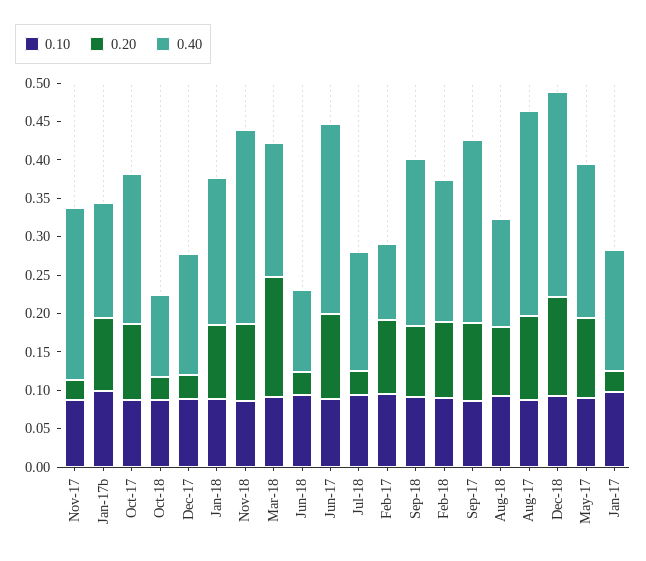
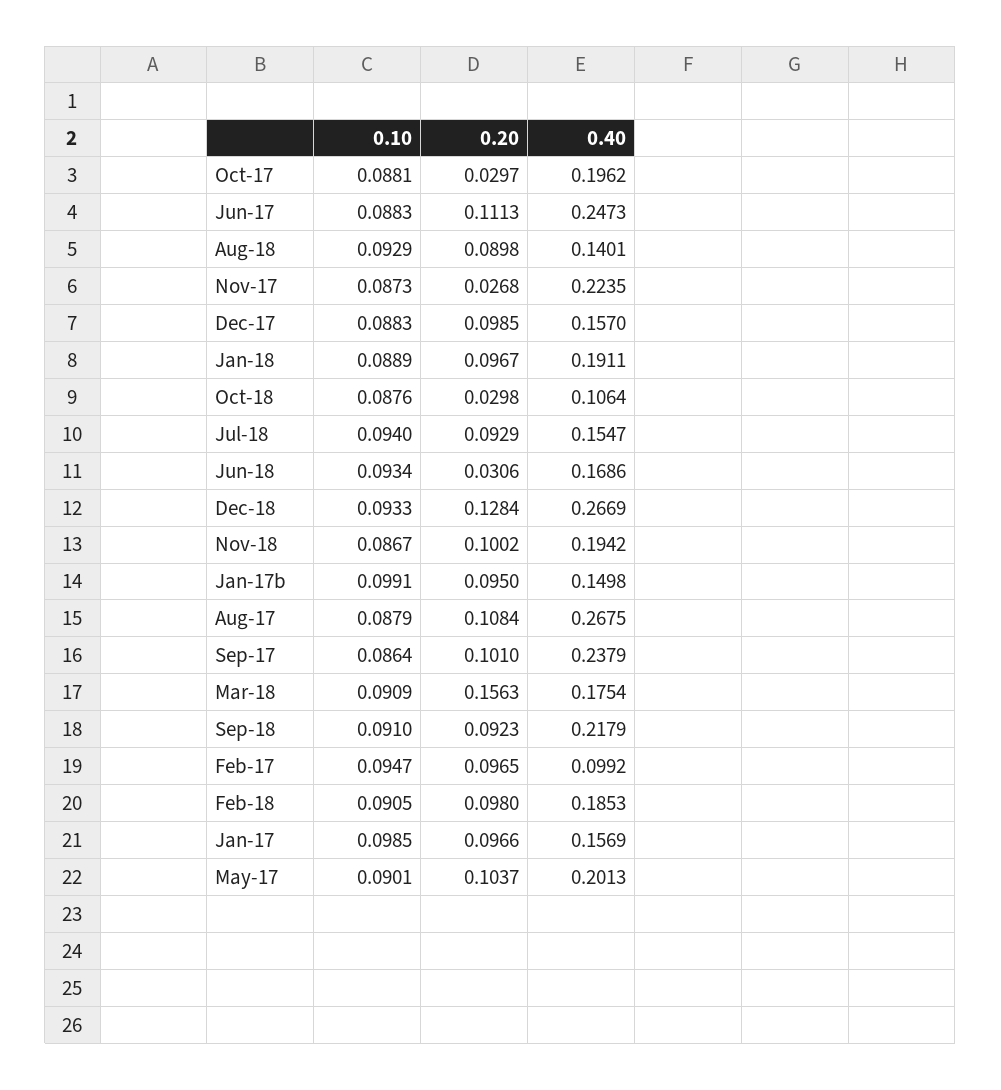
  {
    "0.10": {
      "Nov-17": 0.0873,
      "Jan-17b": 0.0991,
      "Oct-17": 0.0881,
      "Oct-18": 0.0876,
      "Dec-17": 0.0883,
      "Jan-18": 0.0889,
      "Nov-18": 0.0867,
      "Mar-18": 0.0909,
      "Jun-18": 0.0934,
      "Jun-17": 0.0883,
      "Jul-18": 0.094,
      "Feb-17": 0.0947,
      "Sep-18": 0.091,
      "Feb-18": 0.0905,
      "Sep-17": 0.0864,
      "Aug-18": 0.0929,
      "Aug-17": 0.0879,
      "Dec-18": 0.0933,
      "May-17": 0.0901,
      "Jan-17": 0.0985
    },
    "0.20": {
      "Nov-17": 0.0268,
      "Jan-17b": 0.095,
-     "Oct-17": 0.1,
+     "Oct-17": 0.0297,
      "Oct-18": 0.0298,
-     "Dec-17": 0.025,
+     "Dec-17": 0.0985,
      "Jan-18": 0.0967,
      "Nov-18": 0.1002,
      "Mar-18": 0.1563,
      "Jun-18": 0.0306,
      "Jun-17": 0.1113,
-     "Jul-18": 0.025,
+     "Jul-18": 0.0929,
      "Feb-17": 0.0965,
      "Sep-18": 0.0923,
      "Feb-18": 0.098,
      "Sep-17": 0.101,
      "Aug-18": 0.0898,
      "Aug-17": 0.1084,
      "Dec-18": 0.1284,
      "May-17": 0.1037,
-     "Jan-17": 0.025
+     "Jan-17": 0.0966
    },
    "0.40": {
      "Nov-17": 0.2235,
      "Jan-17b": 0.1498,
      "Oct-17": 0.1962,
      "Oct-18": 0.1064,
      "Dec-17": 0.157,
      "Jan-18": 0.1911,
-     "Nov-18": 0.25,
+     "Nov-18": 0.1942,
      "Mar-18": 0.1754,
-     "Jun-18": 0.1,
+     "Jun-18": 0.1686,
      "Jun-17": 0.2473,
      "Jul-18": 0.1547,
      "Feb-17": 0.0992,
      "Sep-18": 0.2179,
      "Feb-18": 0.1853,
      "Sep-17": 0.2379,
      "Aug-18": 0.1401,
      "Aug-17": 0.2675,
      "Dec-18": 0.2669,
      "May-17": 0.2013,
      "Jan-17": 0.1569
    }
  }

